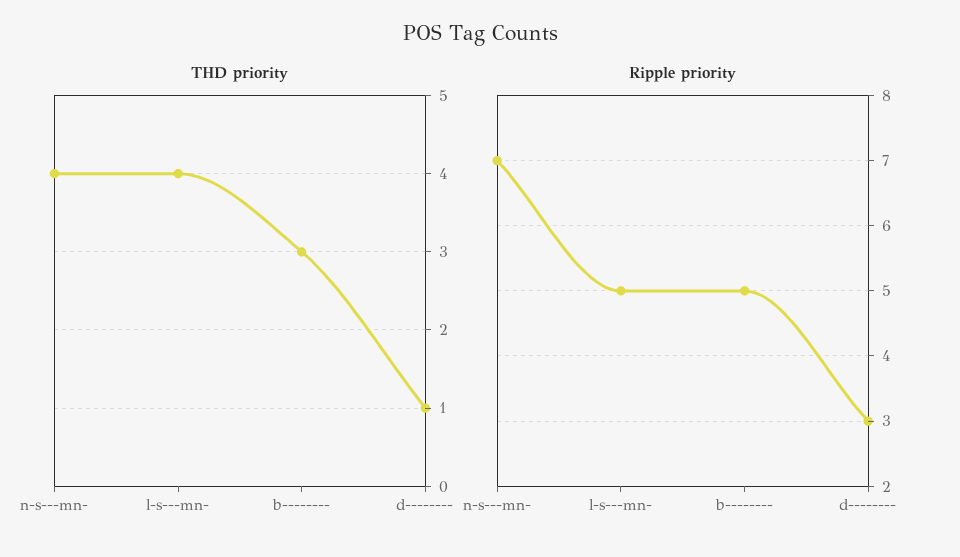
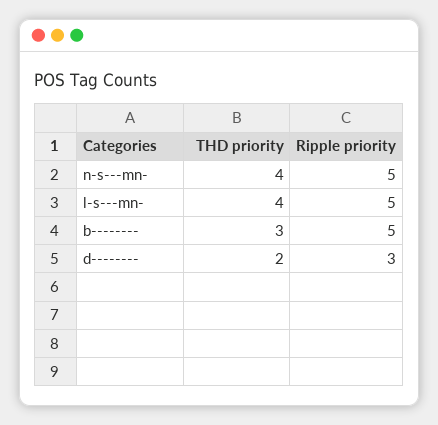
  {
    "THD priority": {
      "n-s---mn-": 4,
      "l-s---mn-": 4,
      "b--------": 3,
-     "d--------": 1
+     "d--------": 2
    },
    "Ripple priority": {
-     "n-s---mn-": 7,
+     "n-s---mn-": 5,
      "l-s---mn-": 5,
      "b--------": 5,
      "d--------": 3
    }
  }

